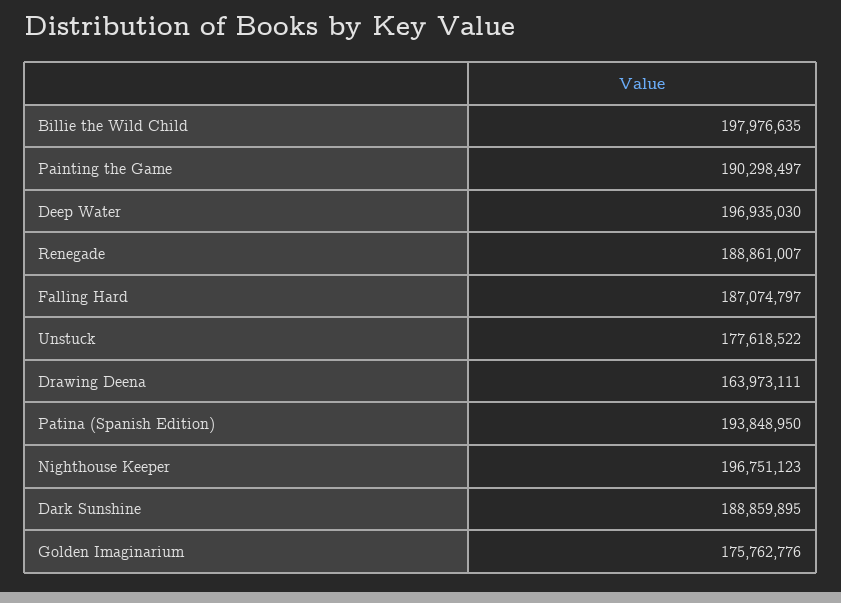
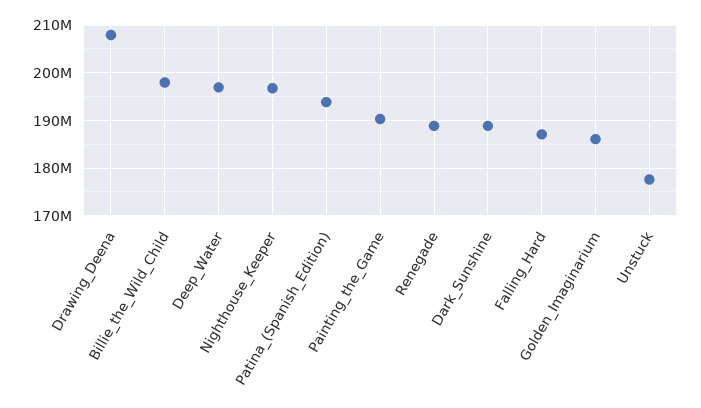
  {
    "Billie the Wild Child": 197976635,
    "Painting the Game": 190298497,
    "Deep Water": 196935030,
    "Renegade": 188861007,
    "Falling Hard": 187074797,
    "Unstuck": 177618522,
-   "Drawing Deena": 163973111,
+   "Drawing Deena": 208000000,
    "Patina (Spanish Edition)": 193848950,
    "Nighthouse Keeper": 196751123,
    "Dark Sunshine": 188859895,
-   "Golden Imaginarium": 175762776
+   "Golden Imaginarium": 186000000
  }

